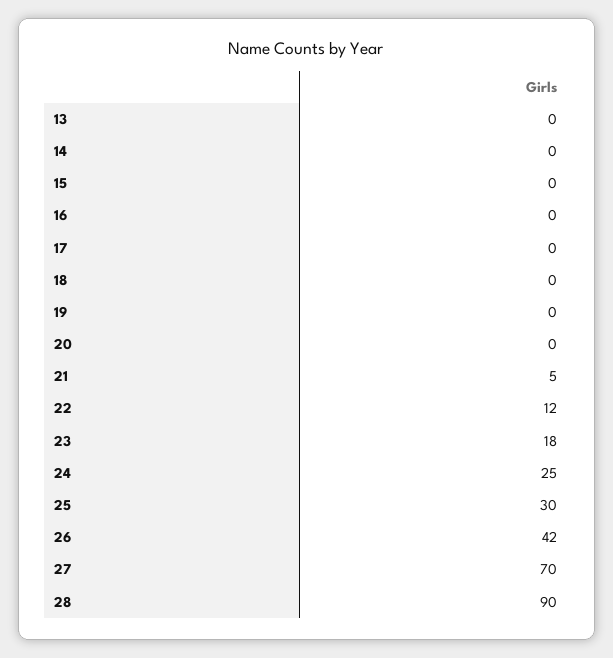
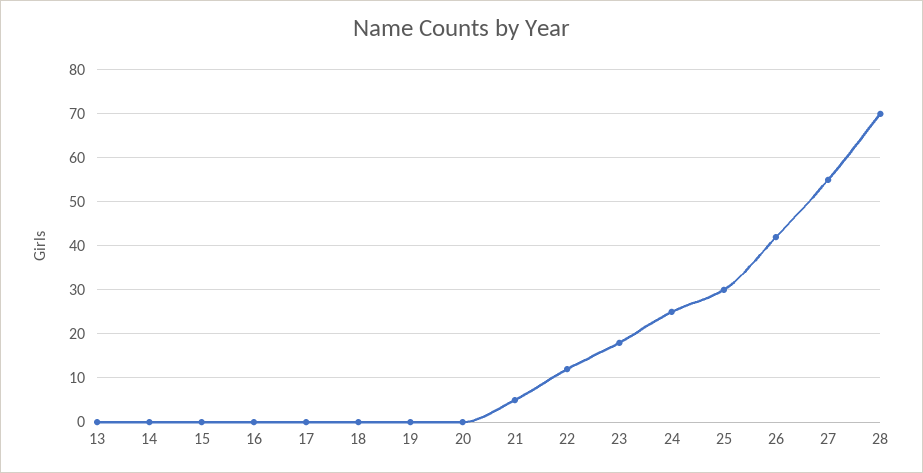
  {
    "13": 0,
    "14": 0,
    "15": 0,
    "16": 0,
    "17": 0,
    "18": 0,
    "19": 0,
    "20": 0,
    "21": 5,
    "22": 12,
    "23": 18,
    "24": 25,
    "25": 30,
    "26": 42,
-   "27": 70,
+   "27": 55,
-   "28": 90
+   "28": 70
  }

